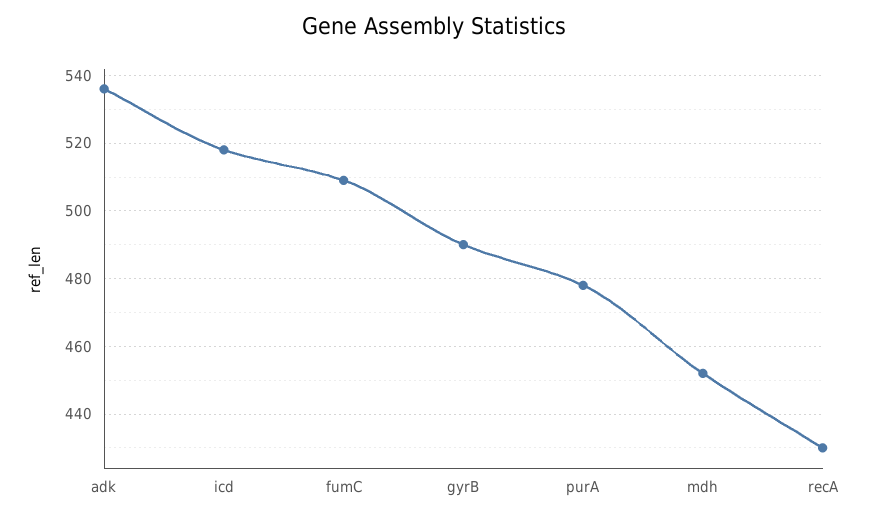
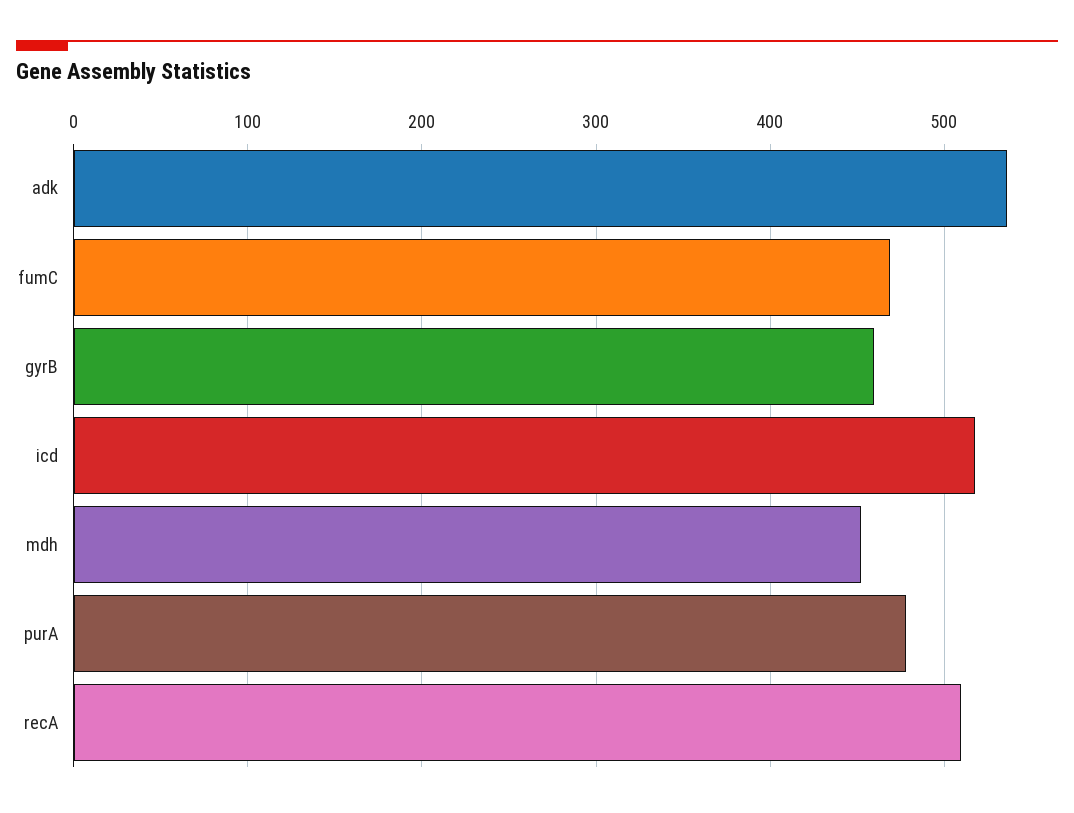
  {
    "adk": 535,
    "icd": 520,
-   "fumC": 510,
+   "fumC": 470,
-   "gyrB": 490,
+   "gyrB": 460,
    "purA": 480,
    "mdh": 450,
-   "recA": 430
+   "recA": 510
  }

